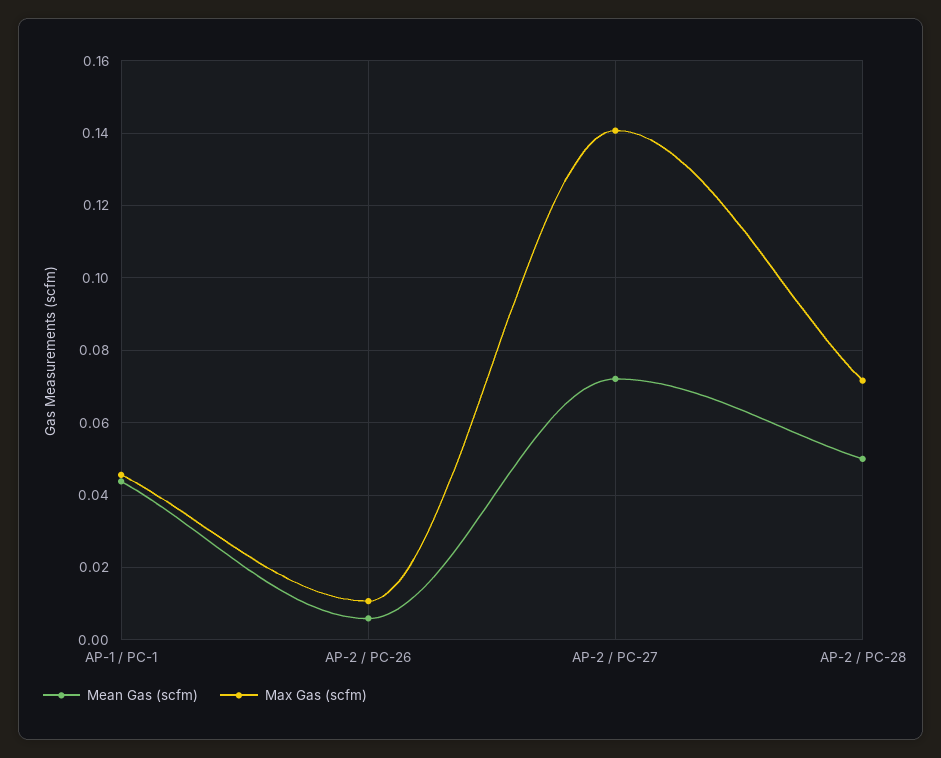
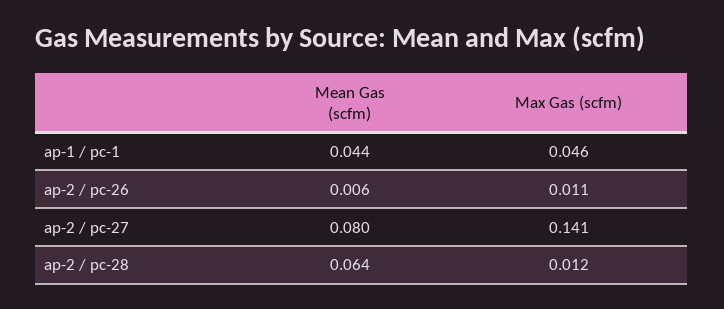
  {
    "Mean Gas (scfm)": {
      "AP-1 / PC-1": 0.044,
      "AP-2 / PC-26": 0.006,
-     "AP-2 / PC-27": 0.072,
+     "AP-2 / PC-27": 0.08,
-     "AP-2 / PC-28": 0.05
+     "AP-2 / PC-28": 0.064
    },
    "Max Gas (scfm)": {
      "AP-1 / PC-1": 0.046,
      "AP-2 / PC-26": 0.011,
      "AP-2 / PC-27": 0.141,
-     "AP-2 / PC-28": 0.072
+     "AP-2 / PC-28": 0.012
    }
  }

